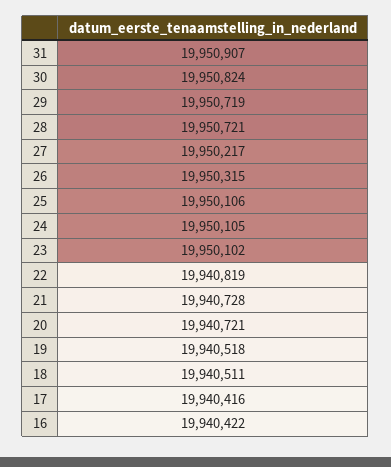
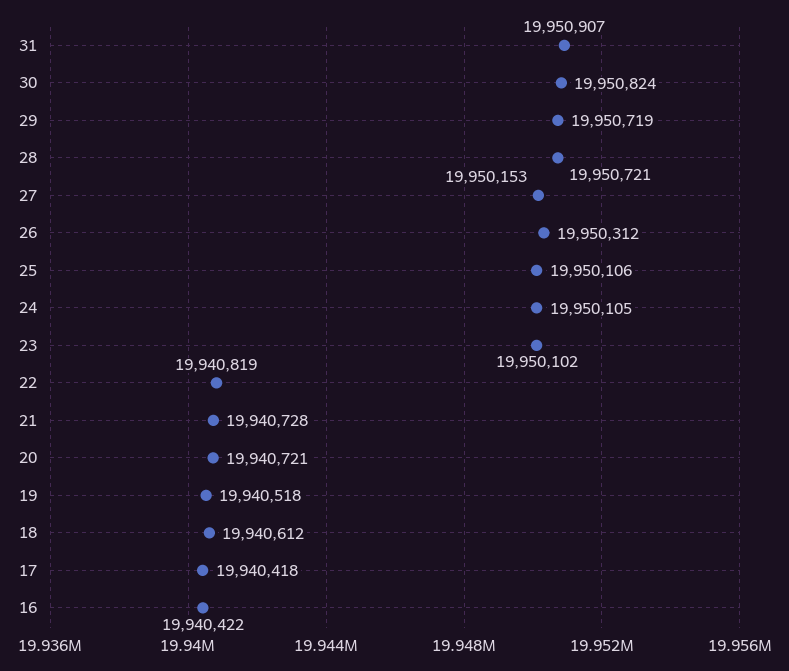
  {
    "31": 19950907,
    "30": 19950824,
    "29": 19950719,
    "28": 19950721,
-   "27": 19950217,
+   "27": 19950153,
-   "26": 19950315,
+   "26": 19950312,
    "25": 19950106,
    "24": 19950105,
    "23": 19950102,
    "22": 19940819,
    "21": 19940728,
    "20": 19940721,
    "19": 19940518,
-   "18": 19940511,
+   "18": 19940612,
-   "17": 19940416,
+   "17": 19940418,
    "16": 19940422
  }

